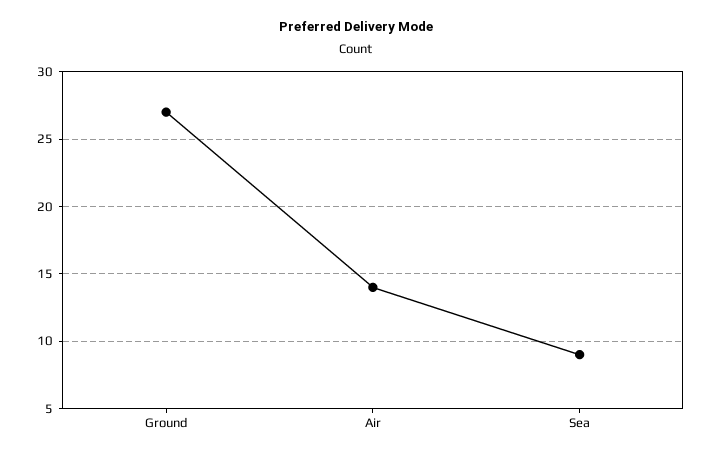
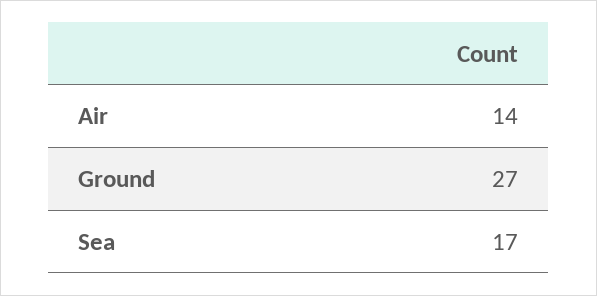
  {
    "Ground": 27,
    "Air": 14,
-   "Sea": 9
+   "Sea": 17
  }

